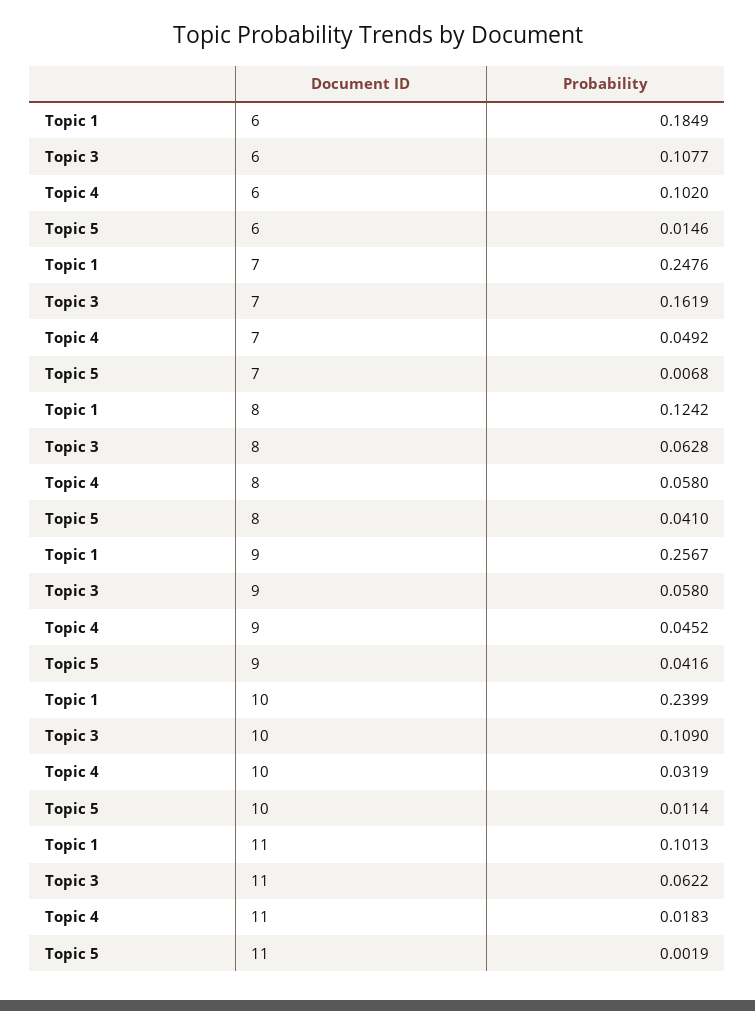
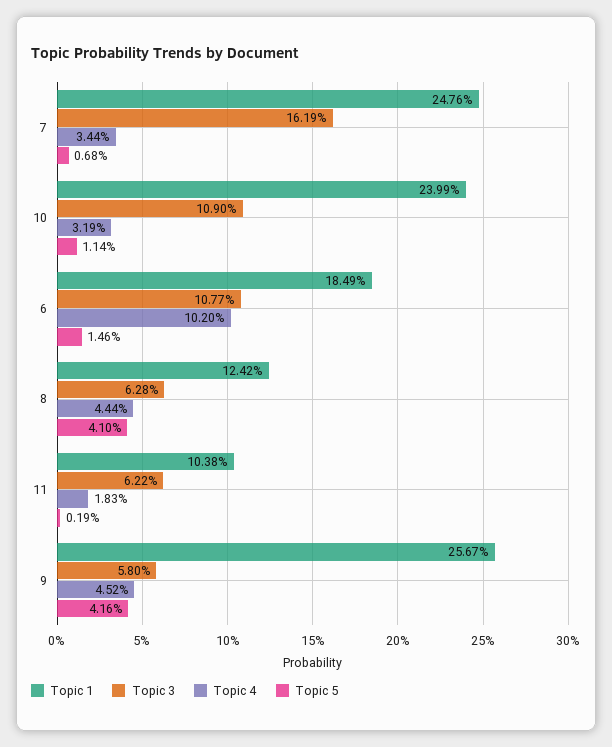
  {
    "Topic 1": {
      "6": 0.1849,
      "7": 0.2476,
      "8": 0.1242,
      "9": 0.2567,
      "10": 0.2399,
-     "11": 0.1013
+     "11": 0.1038
    },
    "Topic 3": {
      "6": 0.1077,
      "7": 0.1619,
      "8": 0.0628,
      "9": 0.058,
      "10": 0.109,
      "11": 0.0622
    },
    "Topic 4": {
      "6": 0.102,
-     "7": 0.0492,
+     "7": 0.0344,
-     "8": 0.058,
+     "8": 0.0444,
      "9": 0.0452,
      "10": 0.0319,
      "11": 0.0183
    },
    "Topic 5": {
      "6": 0.0146,
      "7": 0.0068,
      "8": 0.041,
      "9": 0.0416,
      "10": 0.0114,
      "11": 0.0019
    }
  }

